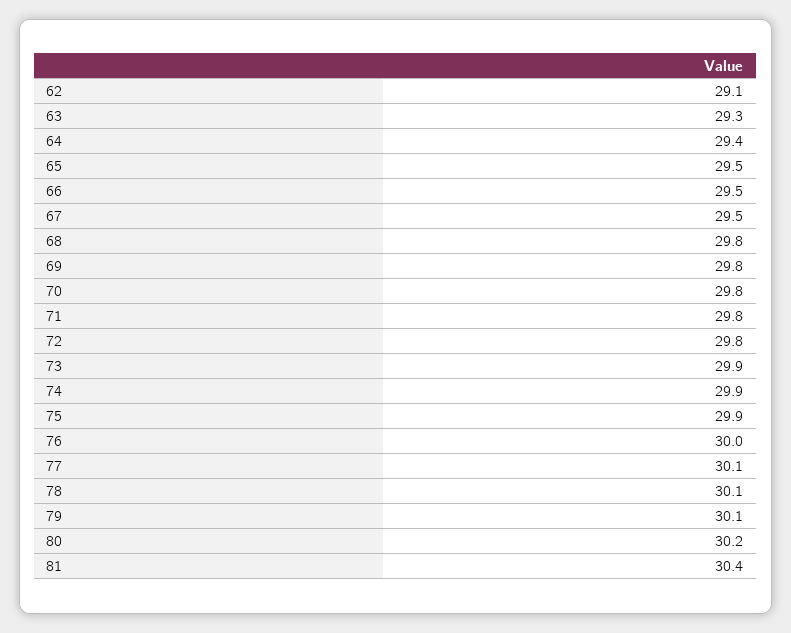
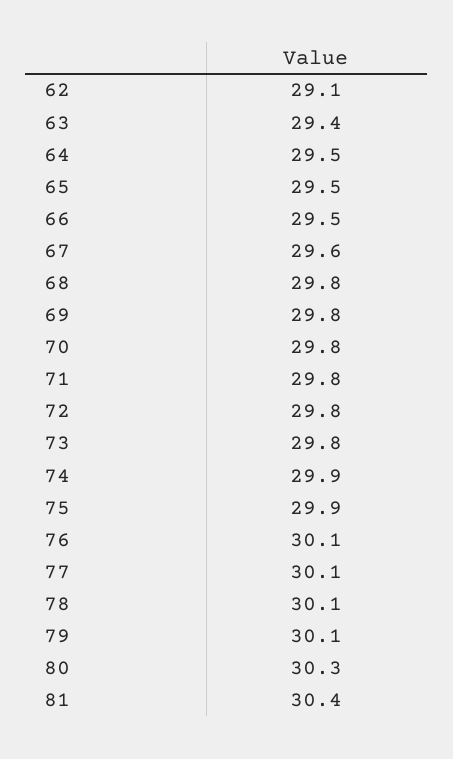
  {
    "62": 29.1,
-   "63": 29.3,
+   "63": 29.4,
-   "64": 29.4,
+   "64": 29.5,
    "65": 29.5,
    "66": 29.5,
-   "67": 29.5,
+   "67": 29.6,
    "68": 29.8,
    "69": 29.8,
    "70": 29.8,
    "71": 29.8,
    "72": 29.8,
-   "73": 29.9,
+   "73": 29.8,
    "74": 29.9,
    "75": 29.9,
-   "76": 30,
+   "76": 30.1,
    "77": 30.1,
    "78": 30.1,
    "79": 30.1,
-   "80": 30.2,
+   "80": 30.3,
    "81": 30.4
  }

